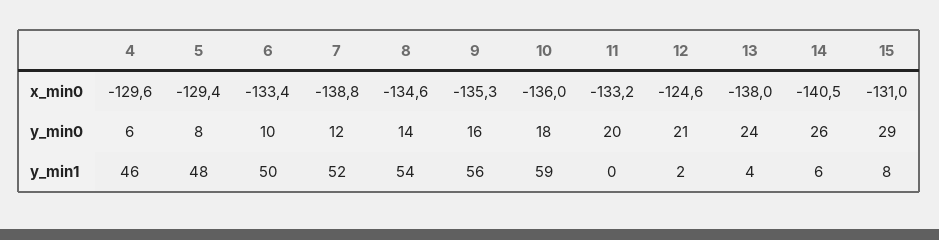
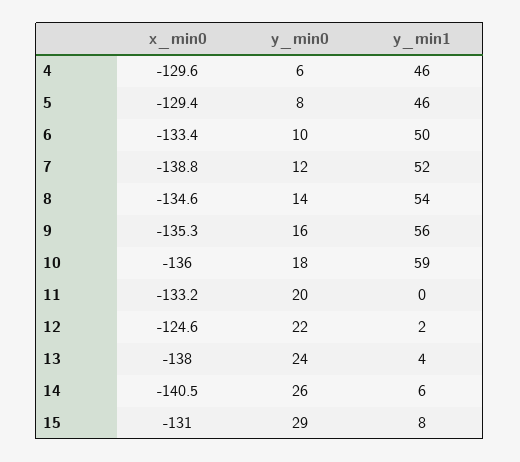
  {
    "4": {
      "x_min0": -129.6,
      "y_min0": 6,
      "y_min1": 46
    },
    "5": {
      "x_min0": -129.4,
      "y_min0": 8,
-     "y_min1": 48
+     "y_min1": 46
    },
    "6": {
      "x_min0": -133.4,
      "y_min0": 10,
      "y_min1": 50
    },
    "7": {
      "x_min0": -138.8,
      "y_min0": 12,
      "y_min1": 52
    },
    "8": {
      "x_min0": -134.6,
      "y_min0": 14,
      "y_min1": 54
    },
    "9": {
      "x_min0": -135.3,
      "y_min0": 16,
      "y_min1": 56
    },
    "10": {
      "x_min0": -136,
      "y_min0": 18,
      "y_min1": 59
    },
    "11": {
      "x_min0": -133.2,
      "y_min0": 20,
      "y_min1": 0
    },
    "12": {
      "x_min0": -124.6,
-     "y_min0": 21,
+     "y_min0": 22,
      "y_min1": 2
    },
    "13": {
      "x_min0": -138,
      "y_min0": 24,
      "y_min1": 4
    },
    "14": {
      "x_min0": -140.5,
      "y_min0": 26,
      "y_min1": 6
    },
    "15": {
      "x_min0": -131,
      "y_min0": 29,
      "y_min1": 8
    }
  }

